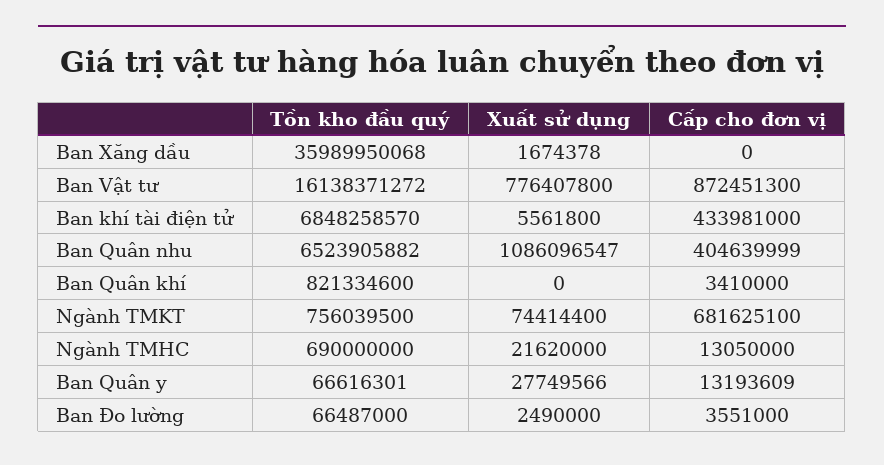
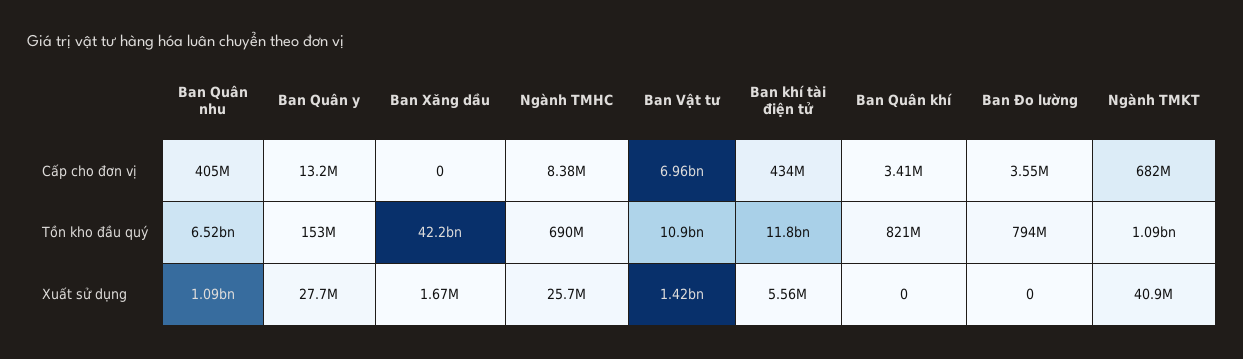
  {
    "Tồn kho đầu quý": {
-     "Ban Xăng dầu": 35989950068,
+     "Ban Xăng dầu": 42200000000,
-     "Ban Vật tư": 16138371272,
+     "Ban Vật tư": 10900000000,
-     "Ban khí tài điện tử": 6848258570,
+     "Ban khí tài điện tử": 11800000000,
      "Ban Quân nhu": 6523905882,
      "Ban Quân khí": 821334600,
-     "Ngành TMKT": 756039500,
+     "Ngành TMKT": 1090000000,
      "Ngành TMHC": 690000000,
-     "Ban Quân y": 66616301,
+     "Ban Quân y": 153000000,
-     "Ban Đo lường": 66487000
+     "Ban Đo lường": 794000000
    },
    "Xuất sử dụng": {
      "Ban Xăng dầu": 1674378,
-     "Ban Vật tư": 776407800,
+     "Ban Vật tư": 1420000000,
      "Ban khí tài điện tử": 5561800,
      "Ban Quân nhu": 1086096547,
      "Ban Quân khí": 0,
-     "Ngành TMKT": 74414400,
+     "Ngành TMKT": 40900000,
-     "Ngành TMHC": 21620000,
+     "Ngành TMHC": 25700000,
      "Ban Quân y": 27749566,
-     "Ban Đo lường": 2490000
+     "Ban Đo lường": 0
    },
    "Cấp cho đơn vị": {
      "Ban Xăng dầu": 0,
-     "Ban Vật tư": 872451300,
+     "Ban Vật tư": 6960000000,
      "Ban khí tài điện tử": 433981000,
      "Ban Quân nhu": 404639999,
      "Ban Quân khí": 3410000,
      "Ngành TMKT": 681625100,
-     "Ngành TMHC": 13050000,
+     "Ngành TMHC": 8380000,
      "Ban Quân y": 13193609,
      "Ban Đo lường": 3551000
    }
  }

